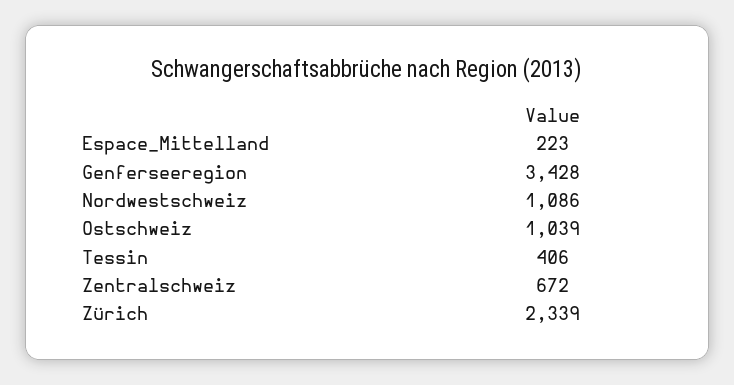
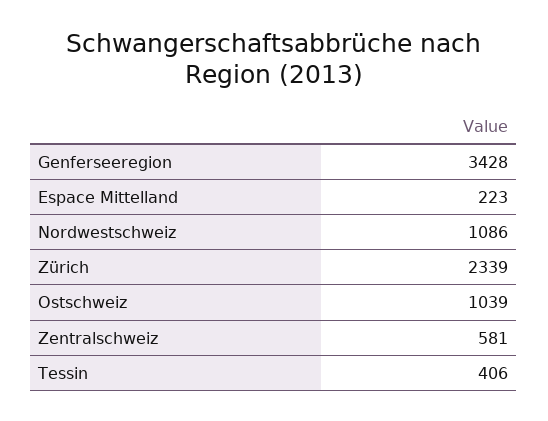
  {
    "Espace_Mittelland": 223,
    "Genferseeregion": 3428,
    "Nordwestschweiz": 1086,
    "Ostschweiz": 1039,
    "Tessin": 406,
-   "Zentralschweiz": 672,
+   "Zentralschweiz": 581,
    "Zürich": 2339
  }

